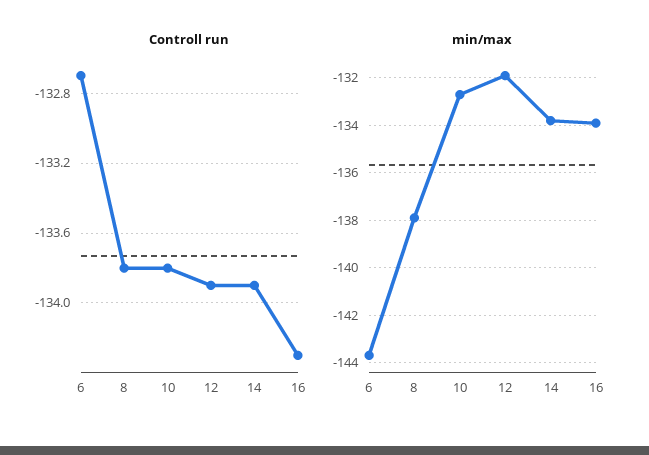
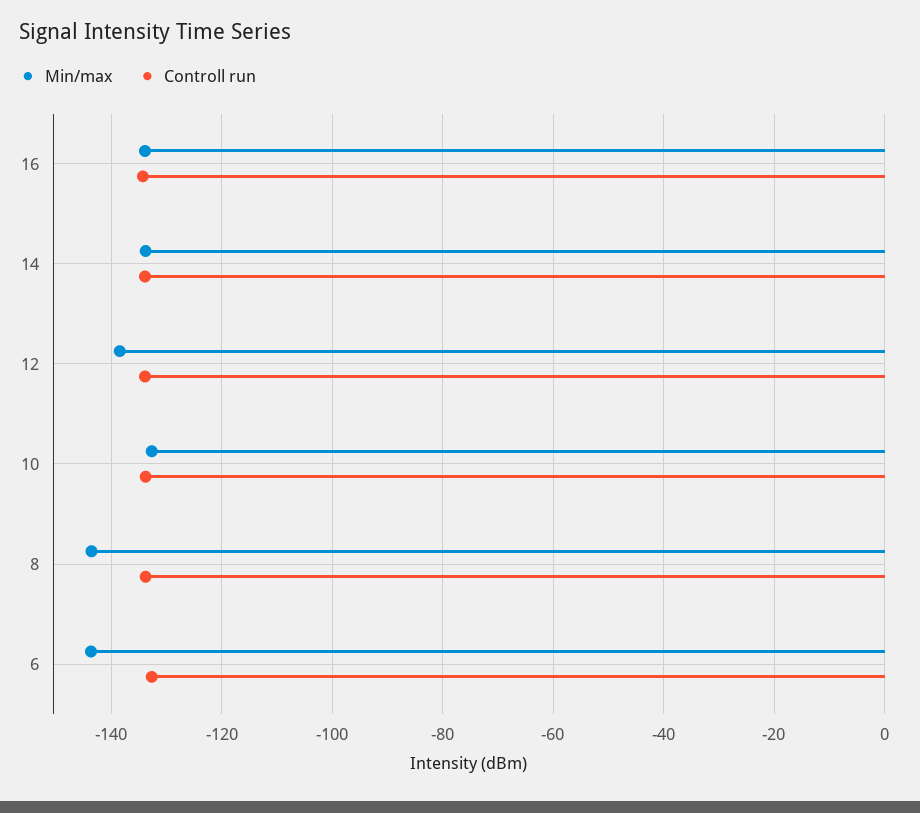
  {
    "Controll run": {
      "6": -132.7,
      "8": -133.8,
      "10": -133.8,
      "12": -133.9,
      "14": -133.9,
      "16": -134.3
    },
    "min/max": {
      "6": -143.5,
-     "8": -138,
+     "8": -144,
      "10": -132.5,
-     "12": -132,
+     "12": -138,
      "14": -134,
      "16": -134
    }
  }

